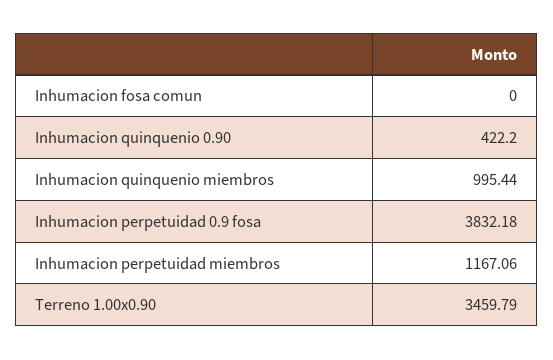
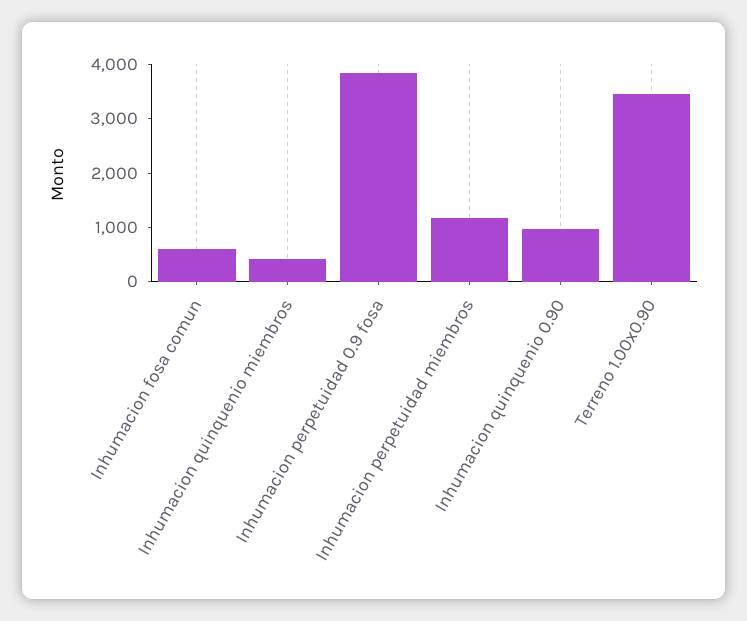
  {
-   "Inhumacion fosa comun": 0,
+   "Inhumacion fosa comun": 600,
-   "Inhumacion quinquenio 0.90": 422.2,
+   "Inhumacion quinquenio 0.90": 1000,
-   "Inhumacion quinquenio miembros": 995.44,
+   "Inhumacion quinquenio miembros": 400,
    "Inhumacion perpetuidad 0.9 fosa": 3832.18,
    "Inhumacion perpetuidad miembros": 1167.06,
    "Terreno 1.00x0.90": 3459.79
  }

